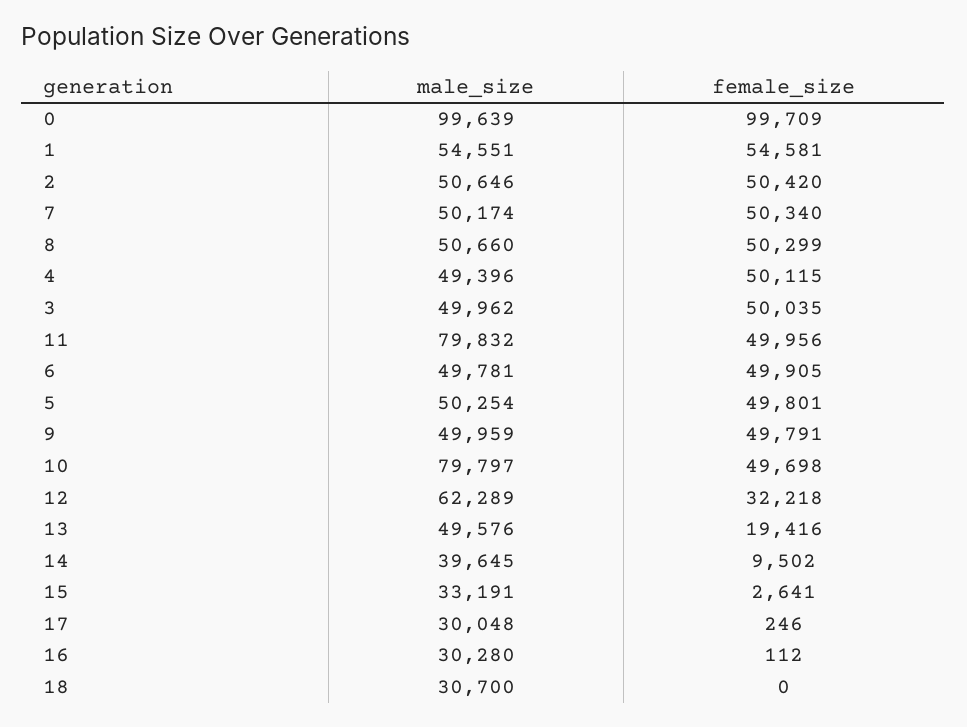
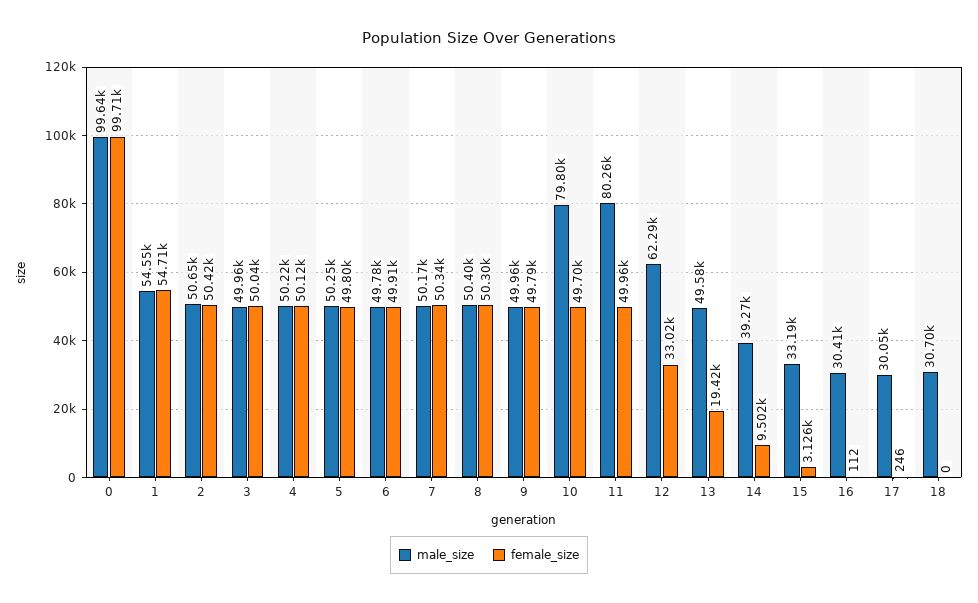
  {
    "male_size": {
      "0": 99639,
      "1": 54551,
      "2": 50646,
      "7": 50174,
-     "8": 50660,
+     "8": 50400,
-     "4": 49396,
+     "4": 50220,
      "3": 49962,
-     "11": 79832,
+     "11": 80260,
      "6": 49781,
      "5": 50254,
      "9": 49959,
      "10": 79797,
      "12": 62289,
      "13": 49576,
-     "14": 39645,
+     "14": 39270,
      "15": 33191,
      "17": 30048,
-     "16": 30280,
+     "16": 30410,
      "18": 30700
    },
    "female_size": {
      "0": 99709,
-     "1": 54581,
+     "1": 54710,
      "2": 50420,
      "7": 50340,
      "8": 50299,
      "4": 50115,
      "3": 50035,
      "11": 49956,
      "6": 49905,
      "5": 49801,
      "9": 49791,
      "10": 49698,
-     "12": 32218,
+     "12": 33020,
      "13": 19416,
      "14": 9502,
-     "15": 2641,
+     "15": 3126,
      "17": 246,
      "16": 112,
      "18": 0
    }
  }

